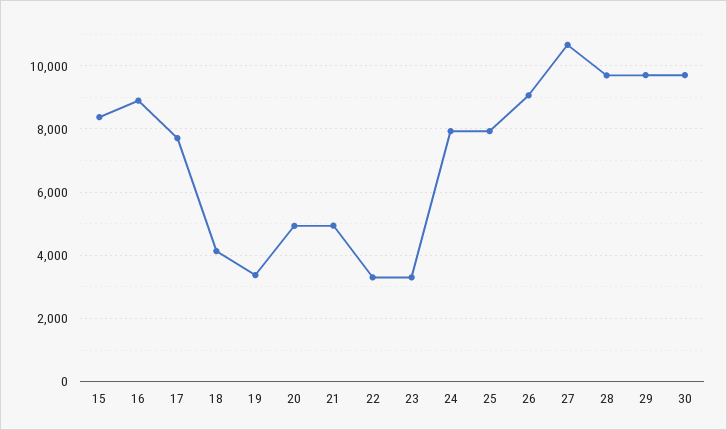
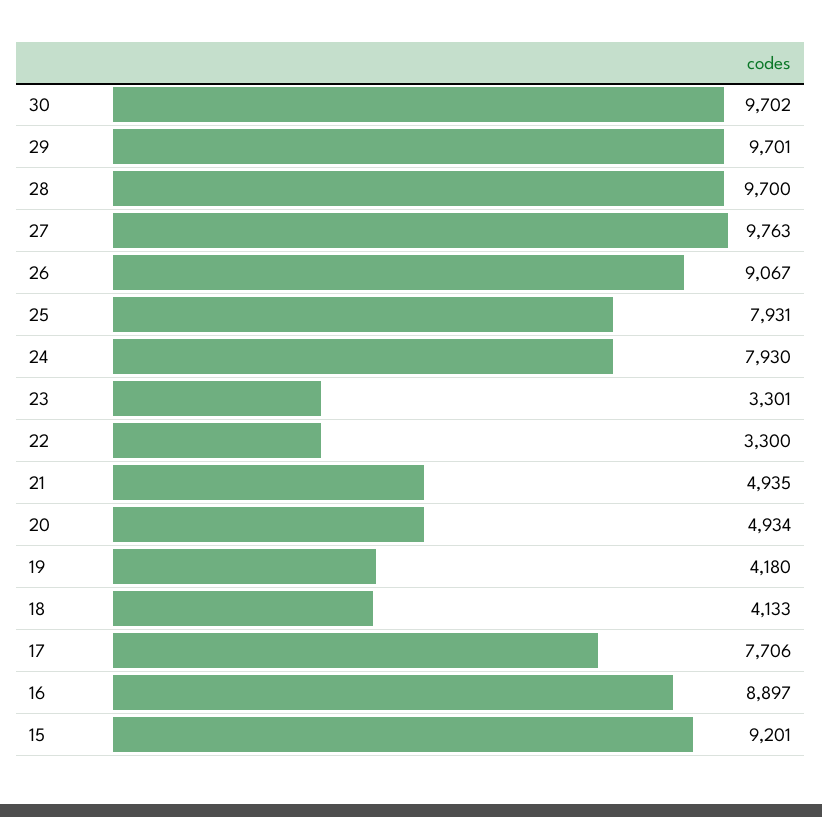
  {
-   "15": 8400,
+   "15": 9201,
    "16": 8897,
    "17": 7706,
    "18": 4133,
-   "19": 3400,
+   "19": 4180,
    "20": 4934,
    "21": 4935,
    "22": 3300,
    "23": 3301,
    "24": 7930,
    "25": 7931,
    "26": 9067,
-   "27": 10600,
+   "27": 9763,
    "28": 9700,
    "29": 9701,
    "30": 9702
  }

